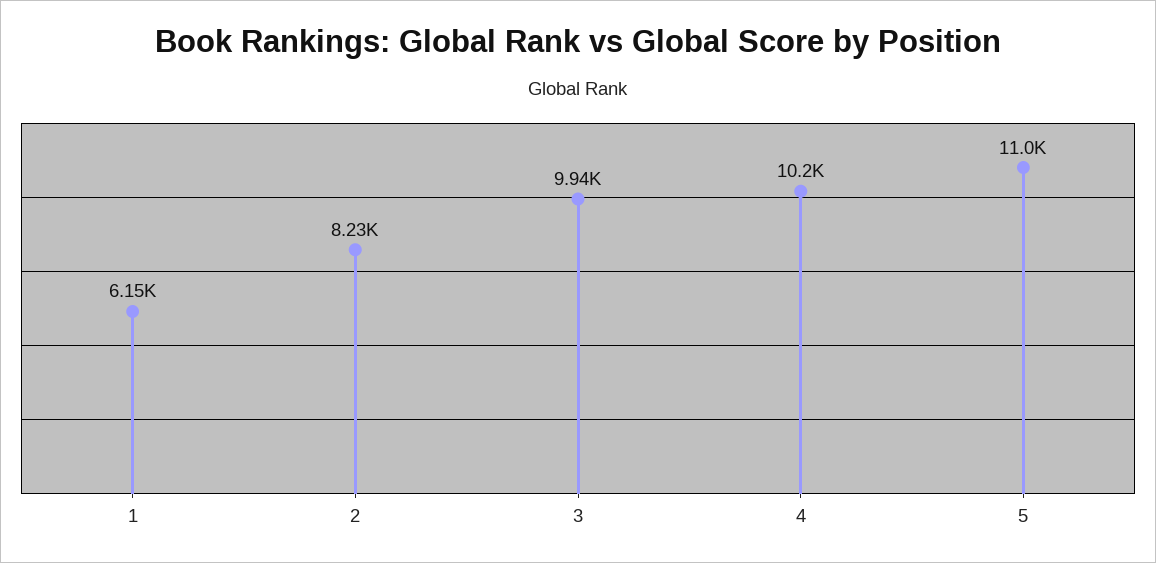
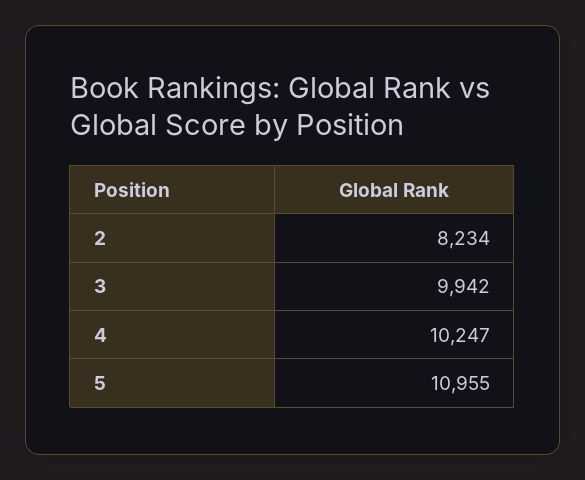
  {
-   "1": 6150,
    "2": 8234,
    "3": 9942,
    "4": 10247,
    "5": 10955
  }

